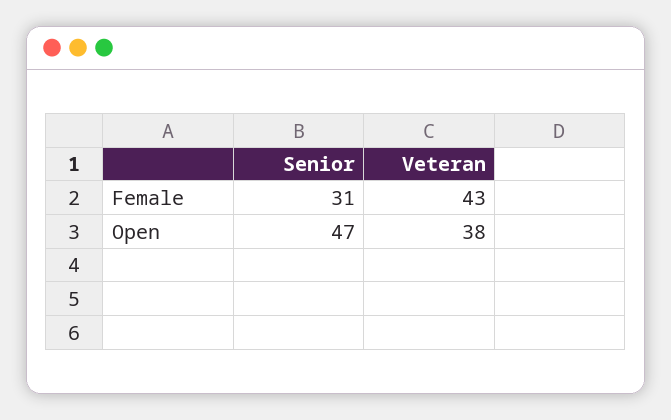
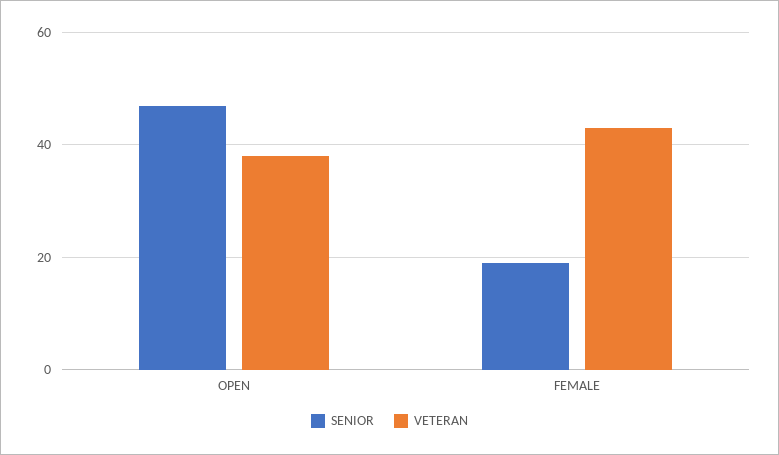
  {
    "Senior": {
-     "Female": 31,
+     "Female": 20,
      "Open": 47
    },
    "Veteran": {
      "Female": 43,
      "Open": 38
    }
  }

